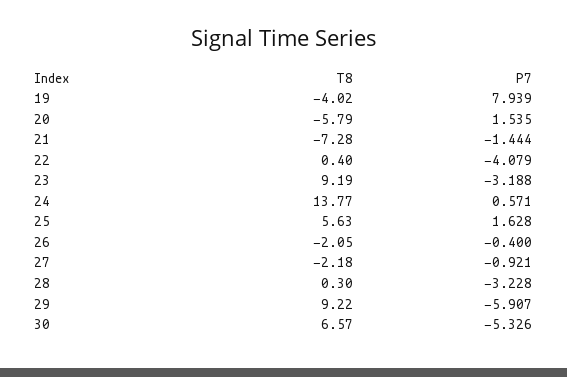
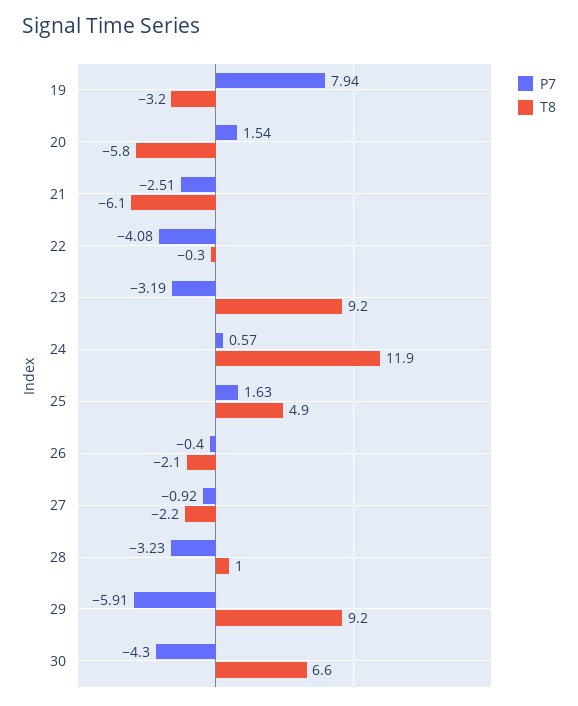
  {
    "T8": {
-     "19": -4.02,
+     "19": -3.2,
      "20": -5.79,
-     "21": -7.28,
+     "21": -6.1,
-     "22": 0.4,
+     "22": -0.3,
      "23": 9.19,
-     "24": 13.77,
+     "24": 11.9,
-     "25": 5.63,
+     "25": 4.9,
      "26": -2.05,
      "27": -2.18,
-     "28": 0.3,
+     "28": 1,
      "29": 9.22,
      "30": 6.57
    },
    "P7": {
      "19": 7.939,
      "20": 1.535,
-     "21": -1.444,
+     "21": -2.51,
      "22": -4.079,
      "23": -3.188,
      "24": 0.571,
      "25": 1.628,
      "26": -0.4,
      "27": -0.921,
      "28": -3.228,
      "29": -5.907,
-     "30": -5.326
+     "30": -4.3
    }
  }

